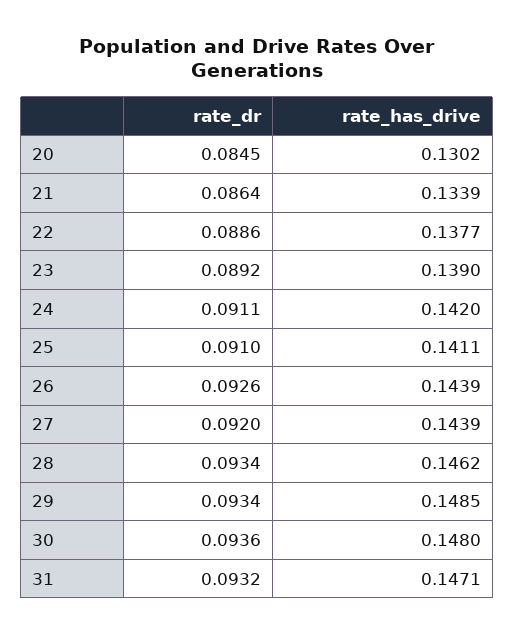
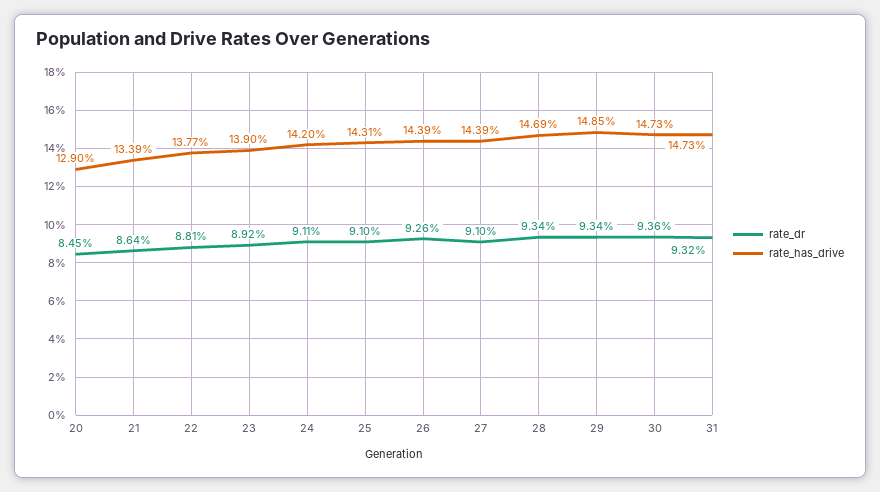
  {
    "rate_dr": {
      "20": 0.0845,
      "21": 0.0864,
-     "22": 0.0886,
+     "22": 0.0881,
      "23": 0.0892,
      "24": 0.0911,
      "25": 0.091,
      "26": 0.0926,
-     "27": 0.092,
+     "27": 0.091,
      "28": 0.0934,
      "29": 0.0934,
      "30": 0.0936,
      "31": 0.0932
    },
    "rate_has_drive": {
-     "20": 0.1302,
+     "20": 0.129,
      "21": 0.1339,
      "22": 0.1377,
      "23": 0.139,
      "24": 0.142,
-     "25": 0.1411,
+     "25": 0.1431,
      "26": 0.1439,
      "27": 0.1439,
-     "28": 0.1462,
+     "28": 0.1469,
      "29": 0.1485,
-     "30": 0.148,
+     "30": 0.1473,
-     "31": 0.1471
+     "31": 0.1473
    }
  }

